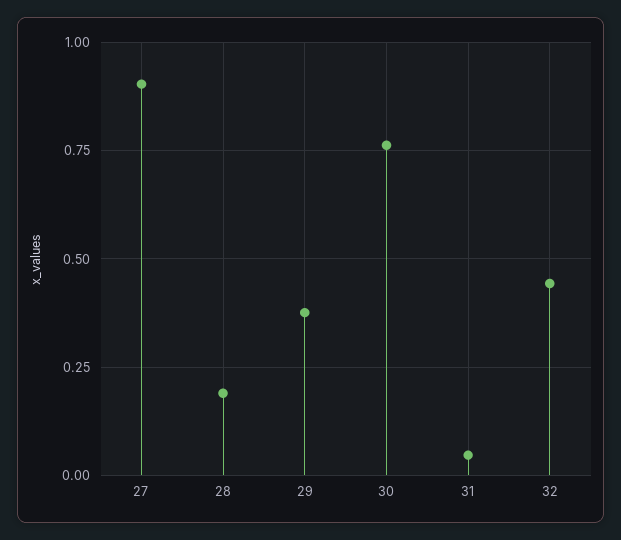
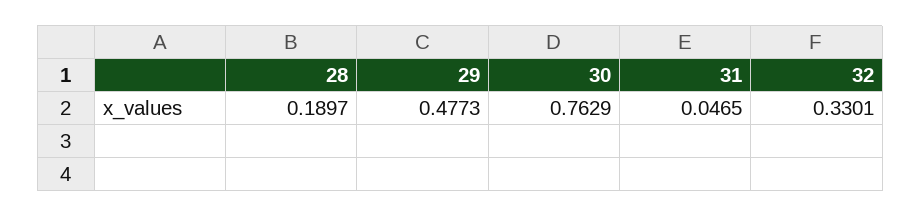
  {
-   "27": 0.9,
    "28": 0.1897,
-   "29": 0.375,
+   "29": 0.4773,
    "30": 0.7629,
    "31": 0.0465,
-   "32": 0.45
+   "32": 0.3301
  }

